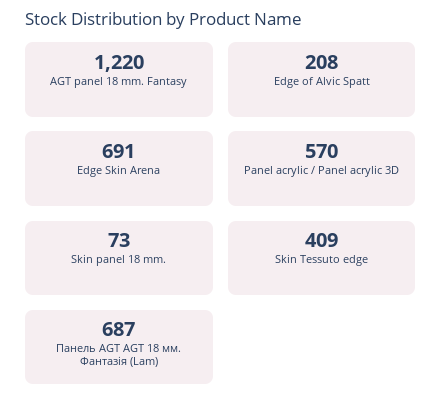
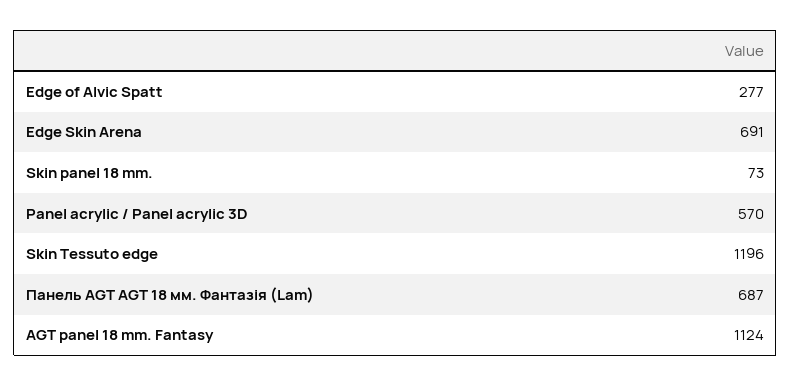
  {
-   "AGT panel 18 mm. Fantasy": 1220,
+   "AGT panel 18 mm. Fantasy": 1124,
-   "Edge of Alvic Spatt": 208,
+   "Edge of Alvic Spatt": 277,
    "Edge Skin Arena": 691,
    "Panel acrylic / Panel acrylic 3D": 570,
    "Skin panel 18 mm.": 73,
-   "Skin Tessuto edge": 409,
+   "Skin Tessuto edge": 1196,
    "Панель AGT AGT 18 мм. Фантазія (Lam)": 687
  }

